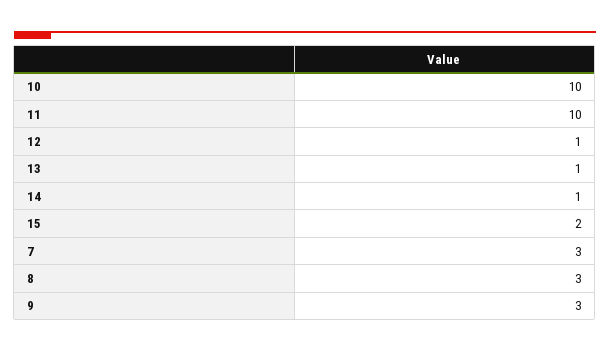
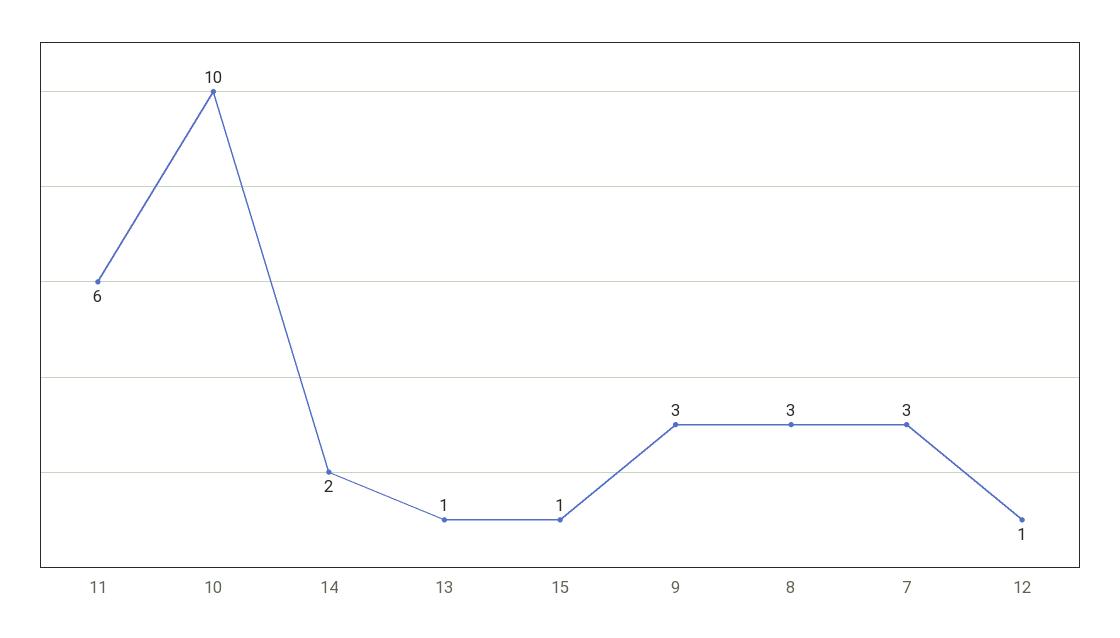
  {
    "10": 10,
-   "11": 10,
+   "11": 6,
    "12": 1,
    "13": 1,
-   "14": 1,
+   "14": 2,
-   "15": 2,
+   "15": 1,
    "7": 3,
    "8": 3,
    "9": 3
  }

